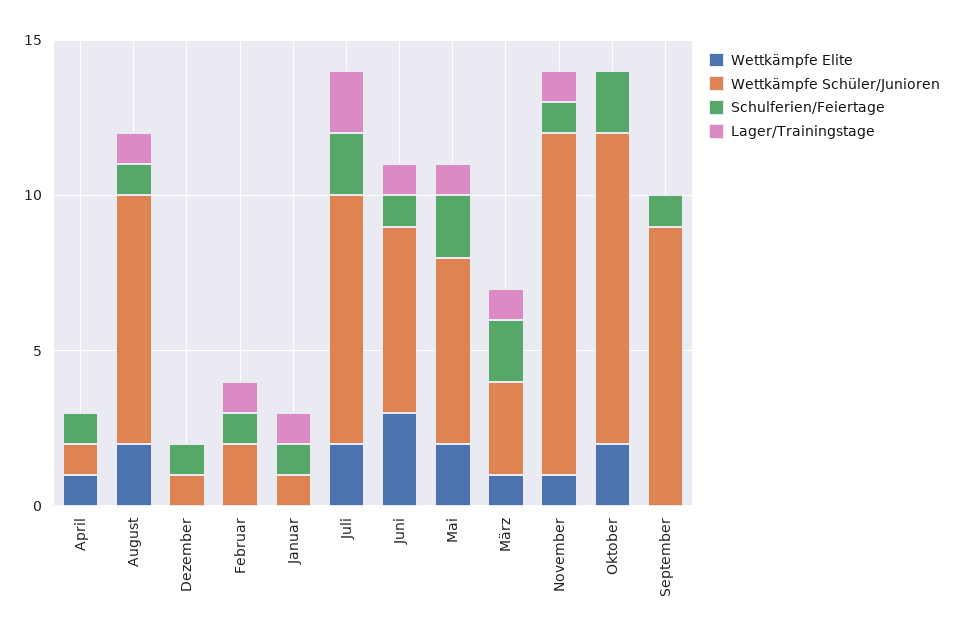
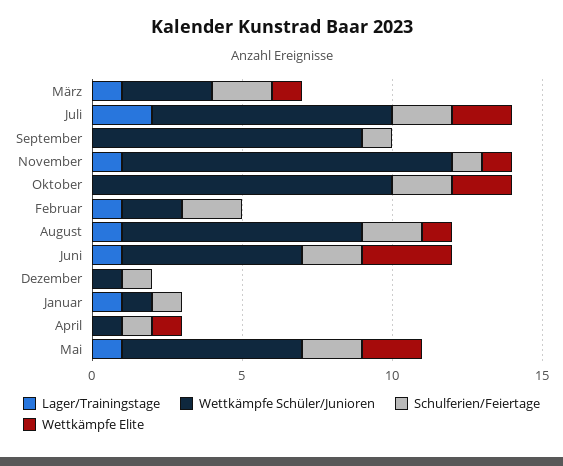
  {
    "Wettkämpfe Elite": {
      "April": 1,
-     "August": 2,
+     "August": 1,
      "Dezember": 0,
      "Februar": 0,
      "Januar": 0,
      "Juli": 2,
      "Juni": 3,
      "Mai": 2,
      "März": 1,
      "November": 1,
      "Oktober": 2,
      "September": 0
    },
    "Wettkämpfe Schüler/Junioren": {
      "April": 1,
      "August": 8,
      "Dezember": 1,
      "Februar": 2,
      "Januar": 1,
      "Juli": 8,
      "Juni": 6,
      "Mai": 6,
      "März": 3,
      "November": 11,
      "Oktober": 10,
      "September": 9
    },
    "Schulferien/Feiertage": {
      "April": 1,
-     "August": 1,
+     "August": 2,
      "Dezember": 1,
-     "Februar": 1,
+     "Februar": 2,
      "Januar": 1,
      "Juli": 2,
-     "Juni": 1,
+     "Juni": 2,
      "Mai": 2,
      "März": 2,
      "November": 1,
      "Oktober": 2,
      "September": 1
    },
    "Lager/Trainingstage": {
      "April": 0,
      "August": 1,
      "Dezember": 0,
      "Februar": 1,
      "Januar": 1,
      "Juli": 2,
      "Juni": 1,
      "Mai": 1,
      "März": 1,
      "November": 1,
      "Oktober": 0,
      "September": 0
    }
  }

